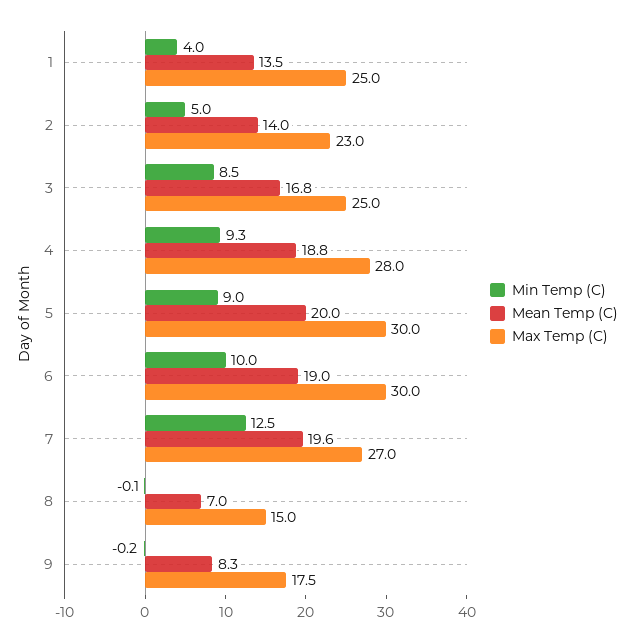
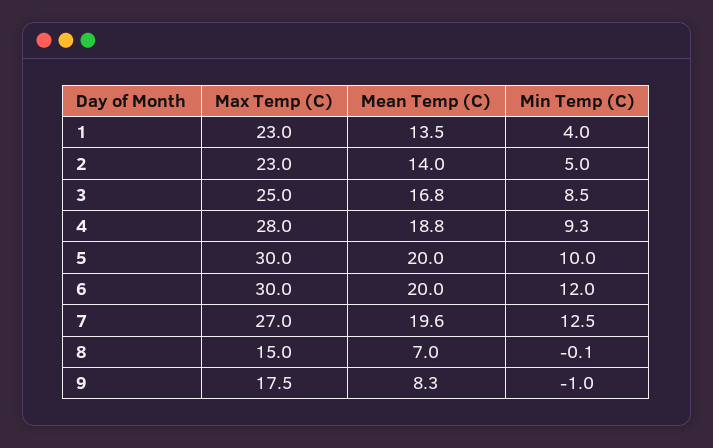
  {
    "Min Temp (C)": {
      "1": 4,
      "2": 5,
      "3": 8.5,
      "4": 9.3,
-     "5": 9,
+     "5": 10,
-     "6": 10,
+     "6": 12,
      "7": 12.5,
      "8": -0.1,
-     "9": -0.2
+     "9": -1
    },
    "Mean Temp (C)": {
      "1": 13.5,
      "2": 14,
      "3": 16.8,
      "4": 18.8,
      "5": 20,
-     "6": 19,
+     "6": 20,
      "7": 19.6,
      "8": 7,
      "9": 8.3
    },
    "Max Temp (C)": {
-     "1": 25,
+     "1": 23,
      "2": 23,
      "3": 25,
      "4": 28,
      "5": 30,
      "6": 30,
      "7": 27,
      "8": 15,
      "9": 17.5
    }
  }

